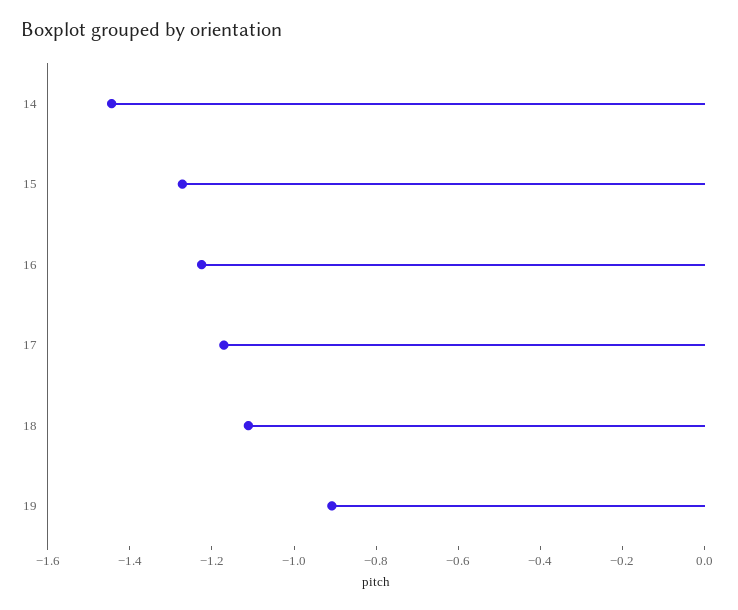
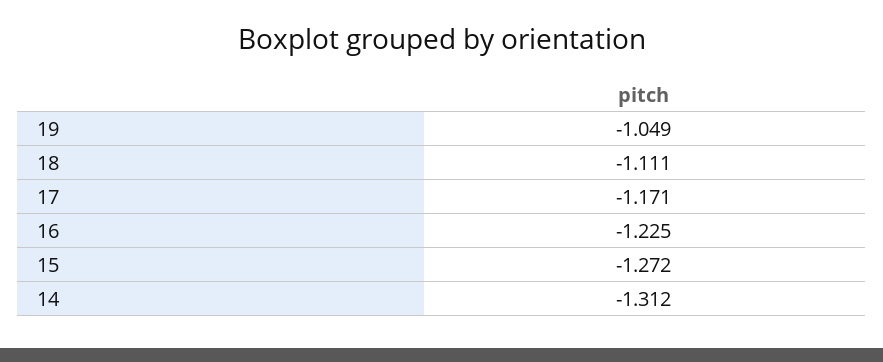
  {
-   "14": -1.45,
+   "14": -1.312,
    "15": -1.272,
    "16": -1.225,
    "17": -1.171,
    "18": -1.111,
-   "19": -0.9
+   "19": -1.049
  }

